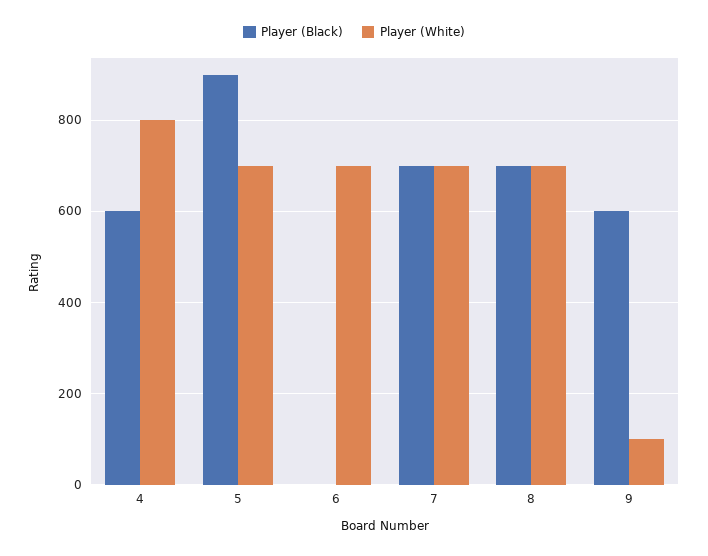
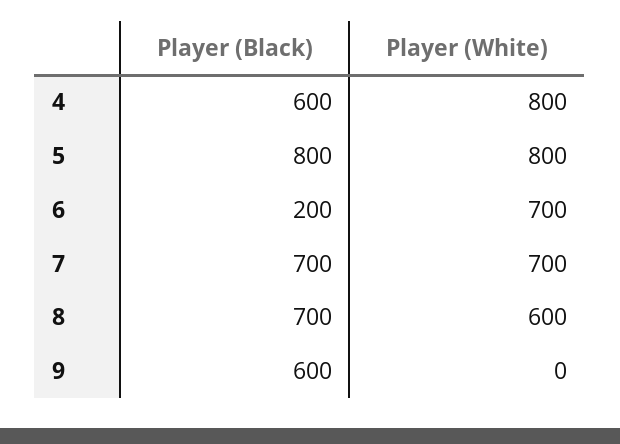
  {
    "Player (Black)": {
      "4": 600,
-     "5": 900,
+     "5": 800,
-     "6": 0,
+     "6": 200,
      "7": 700,
      "8": 700,
      "9": 600
    },
    "Player (White)": {
      "4": 800,
-     "5": 700,
+     "5": 800,
      "6": 700,
      "7": 700,
-     "8": 700,
+     "8": 600,
-     "9": 100
+     "9": 0
    }
  }

